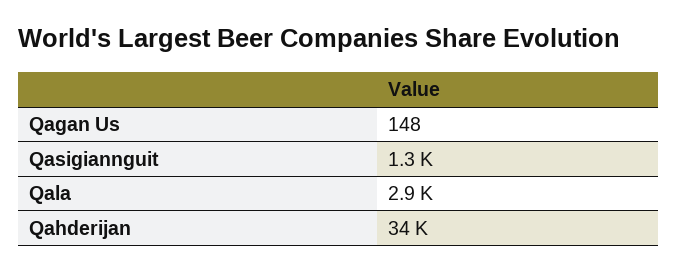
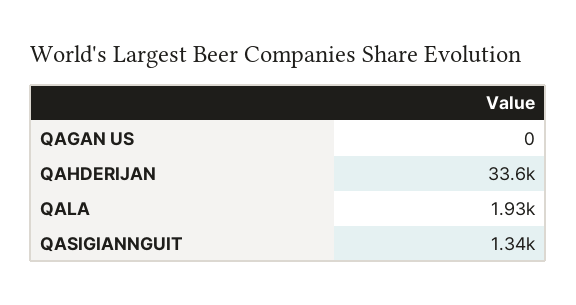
  {
-   "Qagan Us": 148,
+   "Qagan Us": 0,
    "Qasigiannguit": 1340,
-   "Qala": 2900,
+   "Qala": 1930,
    "Qahderijan": 33600
  }

